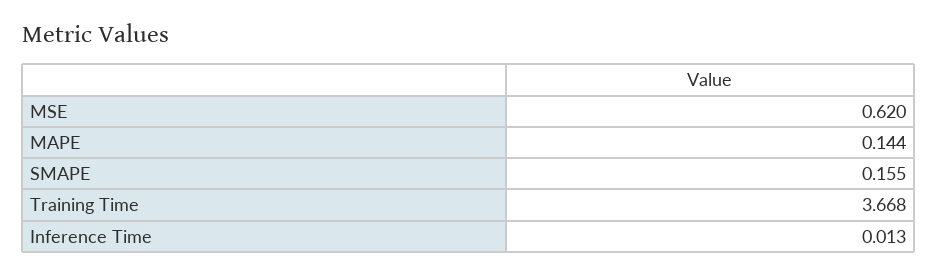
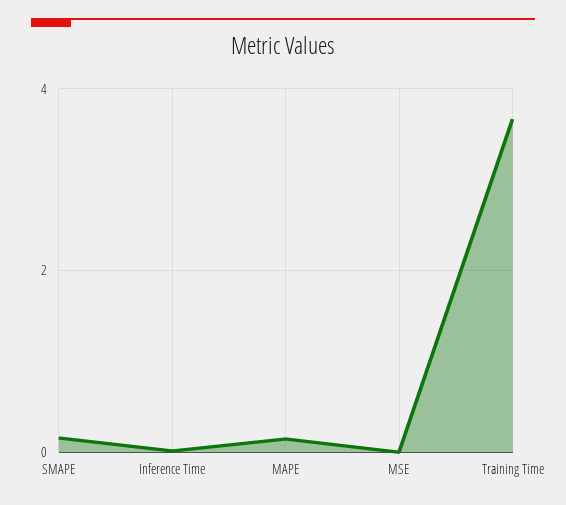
  {
-   "MSE": 0.62,
+   "MSE": 0,
    "MAPE": 0.144,
    "SMAPE": 0.155,
    "Training Time": 3.668,
    "Inference Time": 0.013
  }

